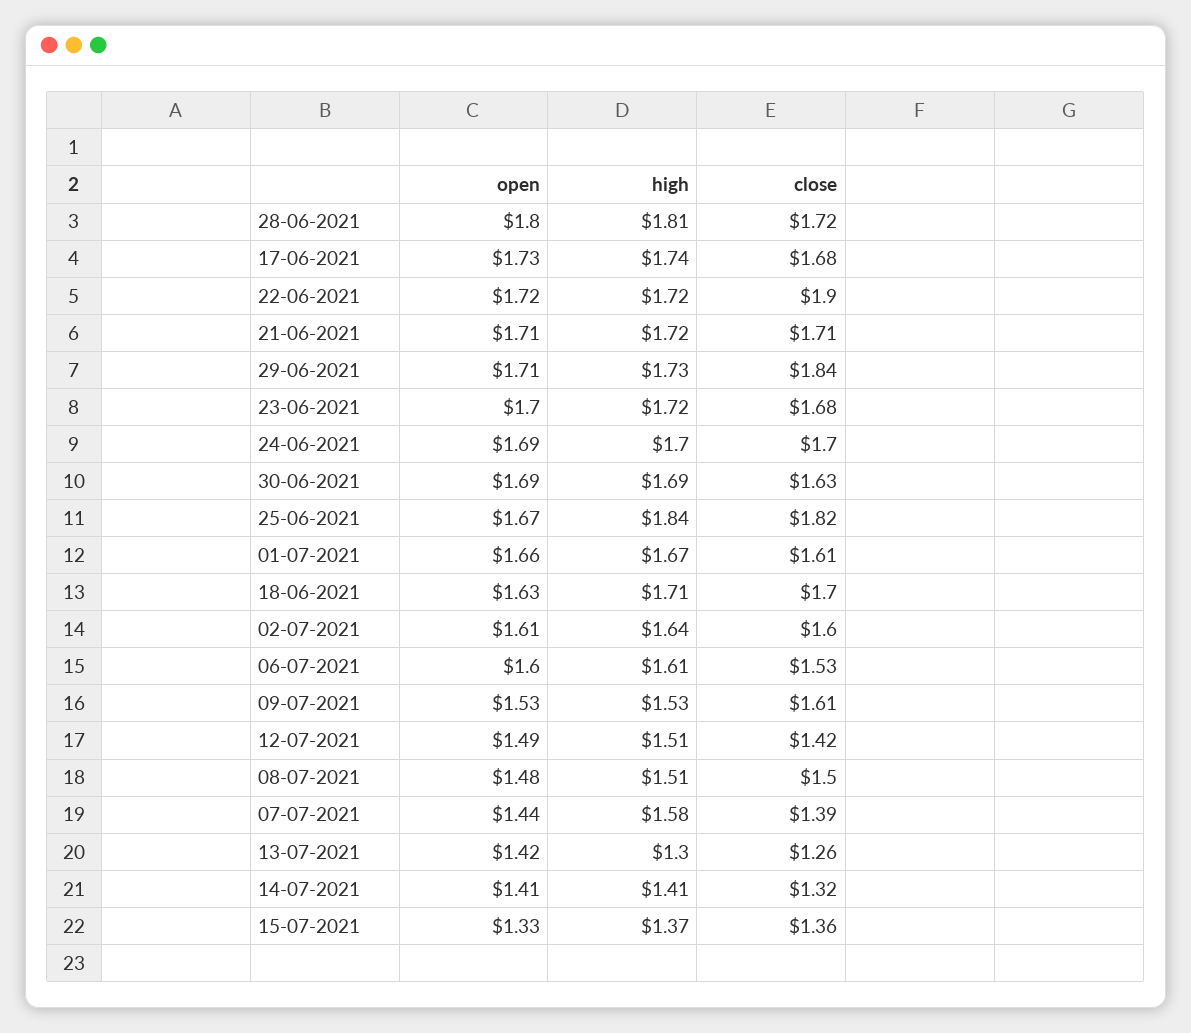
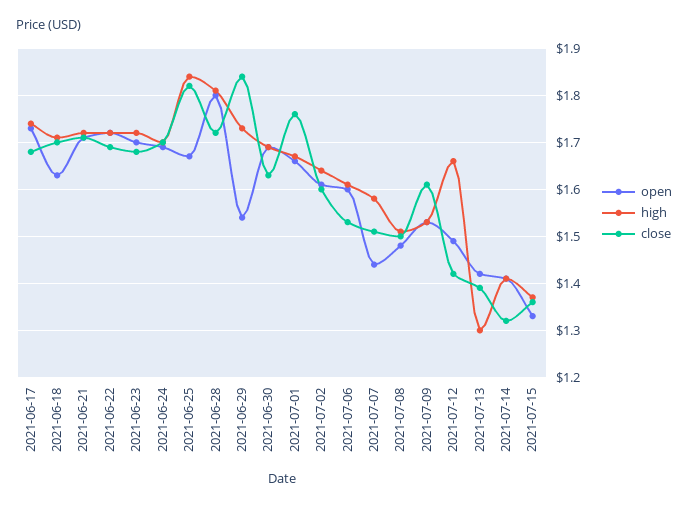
  {
    "open": {
      "28-06-2021": 1.8,
      "17-06-2021": 1.73,
      "22-06-2021": 1.72,
      "21-06-2021": 1.71,
-     "29-06-2021": 1.71,
+     "29-06-2021": 1.55,
      "23-06-2021": 1.7,
      "24-06-2021": 1.69,
      "30-06-2021": 1.69,
      "25-06-2021": 1.67,
      "01-07-2021": 1.66,
      "18-06-2021": 1.63,
      "02-07-2021": 1.61,
      "06-07-2021": 1.6,
      "09-07-2021": 1.53,
      "12-07-2021": 1.49,
      "08-07-2021": 1.48,
      "07-07-2021": 1.44,
      "13-07-2021": 1.42,
      "14-07-2021": 1.41,
      "15-07-2021": 1.33
    },
    "high": {
      "28-06-2021": 1.81,
      "17-06-2021": 1.74,
      "22-06-2021": 1.72,
      "21-06-2021": 1.72,
      "29-06-2021": 1.73,
      "23-06-2021": 1.72,
      "24-06-2021": 1.7,
      "30-06-2021": 1.69,
      "25-06-2021": 1.84,
      "01-07-2021": 1.67,
      "18-06-2021": 1.71,
      "02-07-2021": 1.64,
      "06-07-2021": 1.61,
      "09-07-2021": 1.53,
-     "12-07-2021": 1.51,
+     "12-07-2021": 1.65,
      "08-07-2021": 1.51,
      "07-07-2021": 1.58,
      "13-07-2021": 1.3,
      "14-07-2021": 1.41,
      "15-07-2021": 1.37
    },
    "close": {
      "28-06-2021": 1.72,
      "17-06-2021": 1.68,
-     "22-06-2021": 1.9,
+     "22-06-2021": 1.7,
      "21-06-2021": 1.71,
      "29-06-2021": 1.84,
      "23-06-2021": 1.68,
      "24-06-2021": 1.7,
      "30-06-2021": 1.63,
      "25-06-2021": 1.82,
-     "01-07-2021": 1.61,
+     "01-07-2021": 1.75,
      "18-06-2021": 1.7,
      "02-07-2021": 1.6,
      "06-07-2021": 1.53,
      "09-07-2021": 1.61,
      "12-07-2021": 1.42,
      "08-07-2021": 1.5,
-     "07-07-2021": 1.39,
+     "07-07-2021": 1.5,
-     "13-07-2021": 1.26,
+     "13-07-2021": 1.4,
      "14-07-2021": 1.32,
      "15-07-2021": 1.36
    }
  }

